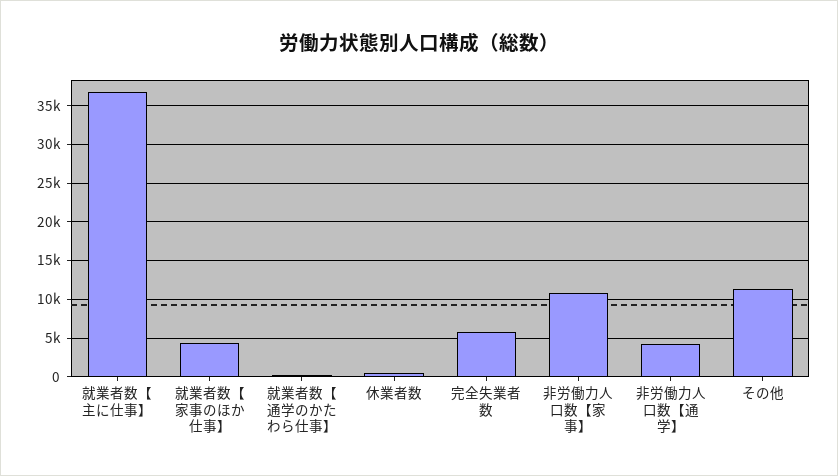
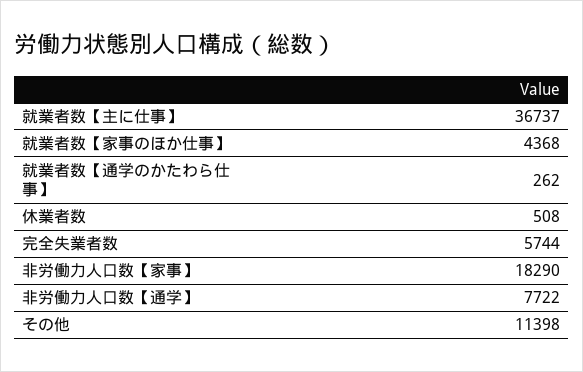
  {
    "就業者数【主に仕事】": 36737,
    "就業者数【家事のほか仕事】": 4368,
    "就業者数【通学のかたわら仕事】": 262,
    "休業者数": 508,
    "完全失業者数": 5744,
-   "非労働力人口数【家事】": 11000,
+   "非労働力人口数【家事】": 18290,
-   "非労働力人口数【通学】": 4000,
+   "非労働力人口数【通学】": 7722,
    "その他": 11398
  }

